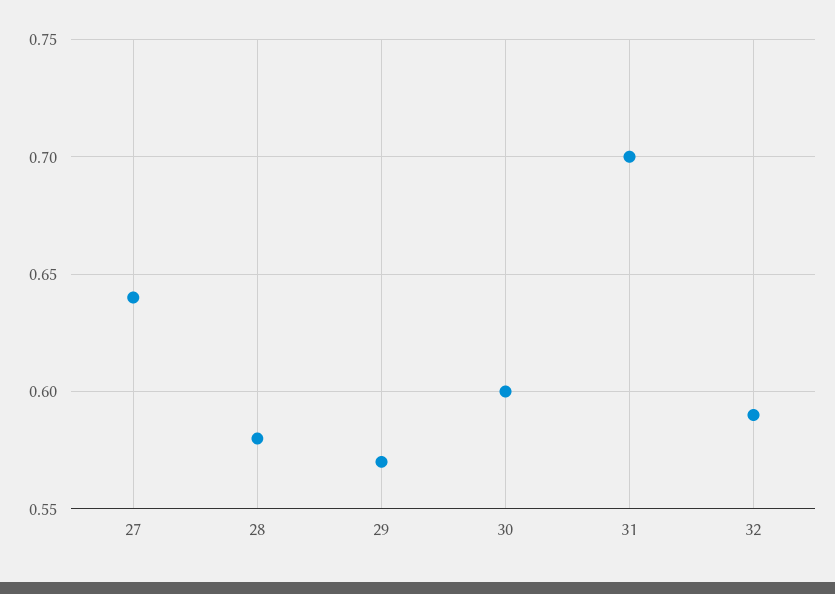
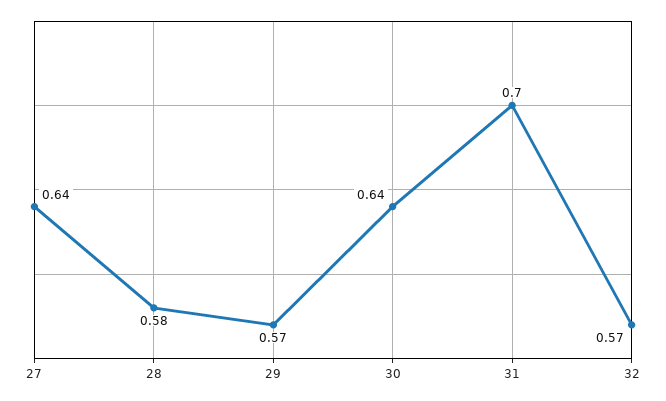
  {
    "27": 0.64,
    "28": 0.58,
    "29": 0.57,
-   "30": 0.6,
+   "30": 0.64,
    "31": 0.7,
-   "32": 0.59
+   "32": 0.57
  }

